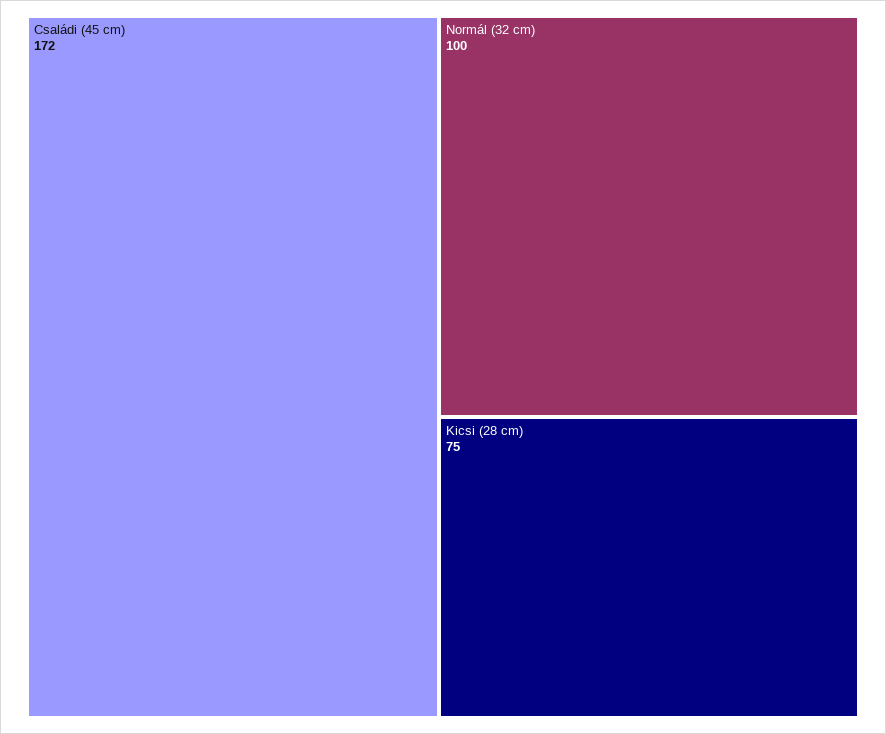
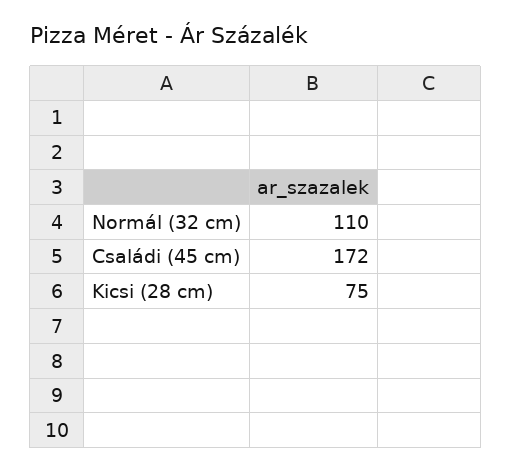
  {
    "Családi (45 cm)": 172,
-   "Normál (32 cm)": 100,
+   "Normál (32 cm)": 110,
    "Kicsi (28 cm)": 75
  }

